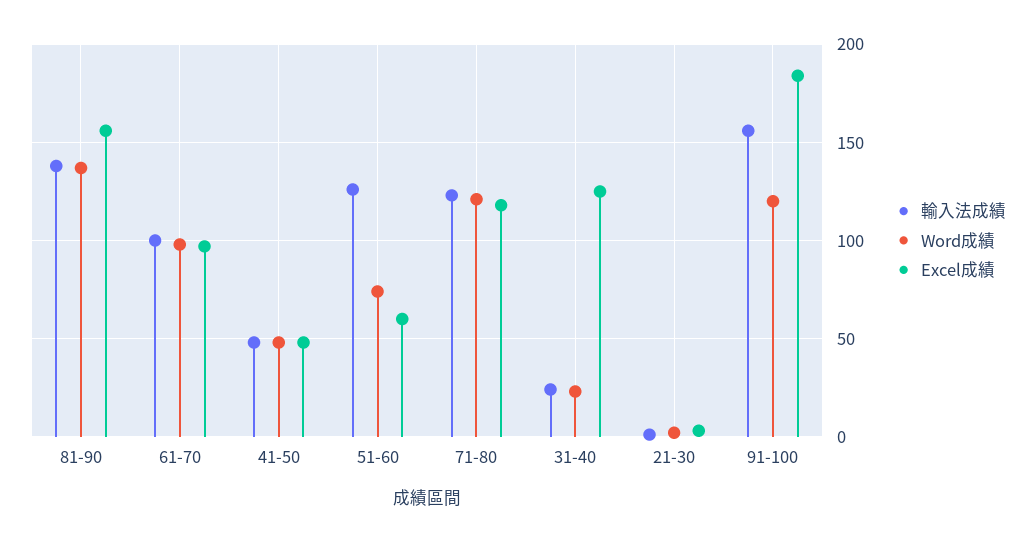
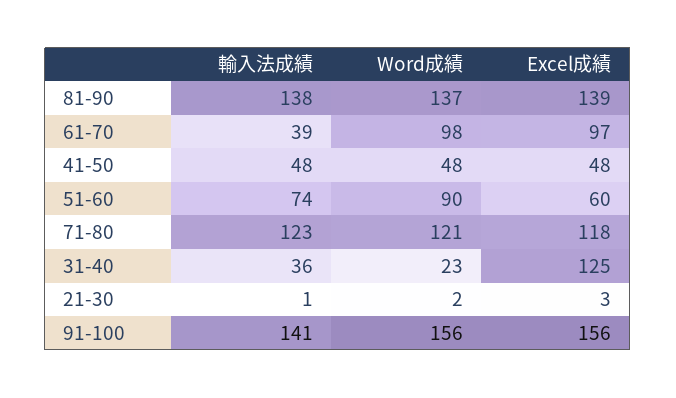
  {
    "輸入法成績": {
      "81-90": 138,
-     "61-70": 100,
+     "61-70": 39,
      "41-50": 48,
-     "51-60": 125,
+     "51-60": 74,
      "71-80": 123,
-     "31-40": 25,
+     "31-40": 36,
      "21-30": 1,
-     "91-100": 155
+     "91-100": 141
    },
    "Word成績": {
      "81-90": 137,
      "61-70": 98,
      "41-50": 48,
-     "51-60": 75,
+     "51-60": 90,
      "71-80": 121,
      "31-40": 23,
      "21-30": 2,
-     "91-100": 120
+     "91-100": 156
    },
    "Excel成績": {
-     "81-90": 155,
+     "81-90": 139,
      "61-70": 97,
      "41-50": 48,
      "51-60": 60,
      "71-80": 118,
      "31-40": 125,
      "21-30": 3,
-     "91-100": 185
+     "91-100": 156
    }
  }

